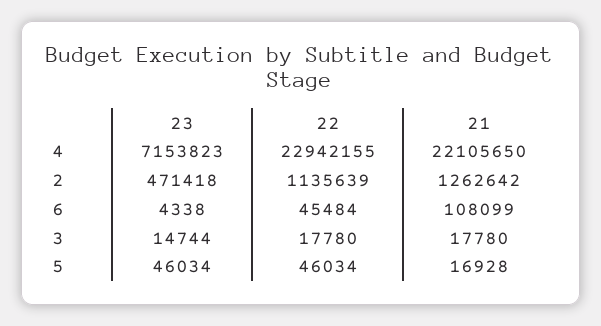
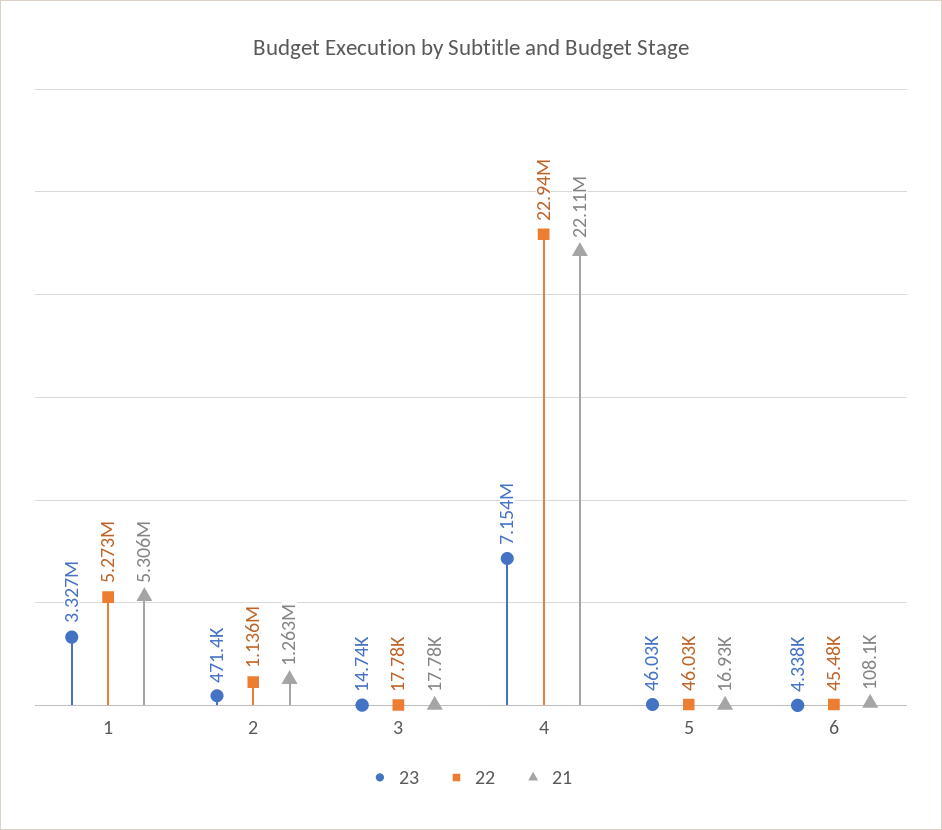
  {
    "23": {
      "4": 7153823,
      "2": 471418,
      "6": 4338,
      "3": 14744,
-     "5": 46034
+     "5": 46034,
+     "1": 3327000
    },
    "22": {
      "4": 22942155,
      "2": 1135639,
      "6": 45484,
      "3": 17780,
-     "5": 46034
+     "5": 46034,
+     "1": 5273000
    },
    "21": {
      "4": 22105650,
      "2": 1262642,
      "6": 108099,
      "3": 17780,
-     "5": 16928
+     "5": 16928,
+     "1": 5306000
    }
  }

